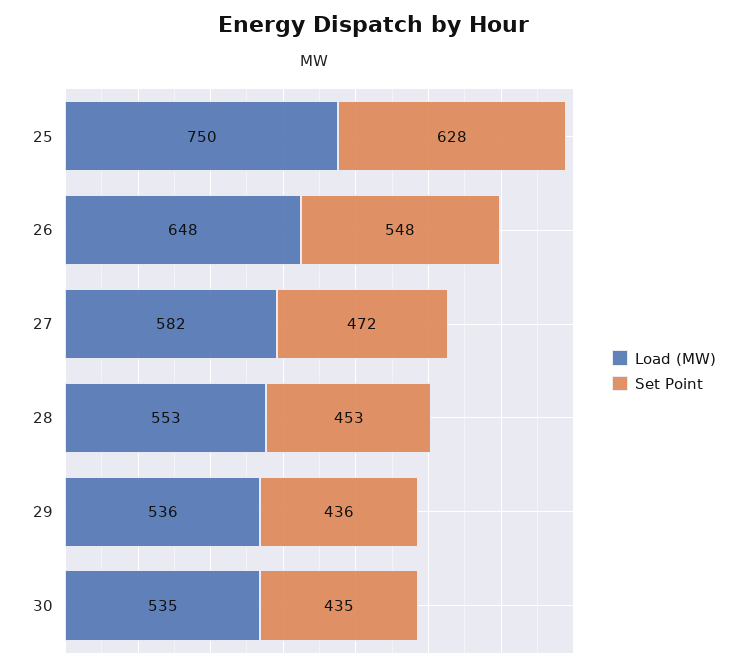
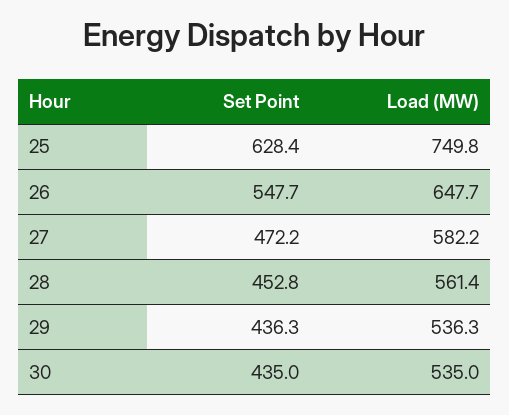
  {
    "Load (MW)": {
      "25": 749.8,
      "26": 647.7,
      "27": 582.2,
-     "28": 553,
+     "28": 561.4,
      "29": 536.3,
      "30": 535
    },
    "Set Point": {
      "25": 628.4,
      "26": 547.7,
      "27": 472.2,
      "28": 452.8,
      "29": 436.3,
      "30": 435
    }
  }

